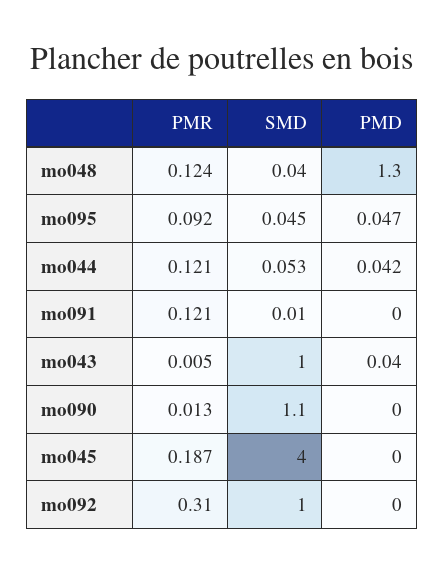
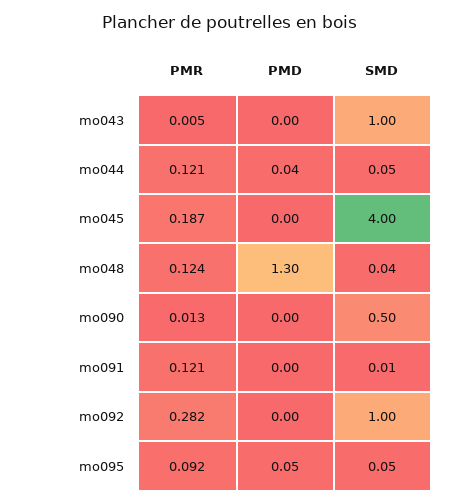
  {
    "PMR": {
      "mo048": 0.124,
      "mo095": 0.092,
      "mo044": 0.121,
      "mo091": 0.121,
      "mo043": 0.005,
      "mo090": 0.013,
      "mo045": 0.187,
-     "mo092": 0.31
+     "mo092": 0.282
    },
    "SMD": {
      "mo048": 0.04,
      "mo095": 0.045,
      "mo044": 0.053,
      "mo091": 0.01,
      "mo043": 1,
-     "mo090": 1.1,
+     "mo090": 0.5,
      "mo045": 4,
      "mo092": 1
    },
    "PMD": {
      "mo048": 1.3,
      "mo095": 0.047,
      "mo044": 0.042,
      "mo091": 0,
-     "mo043": 0.04,
+     "mo043": 0,
      "mo090": 0,
      "mo045": 0,
      "mo092": 0
    }
  }

